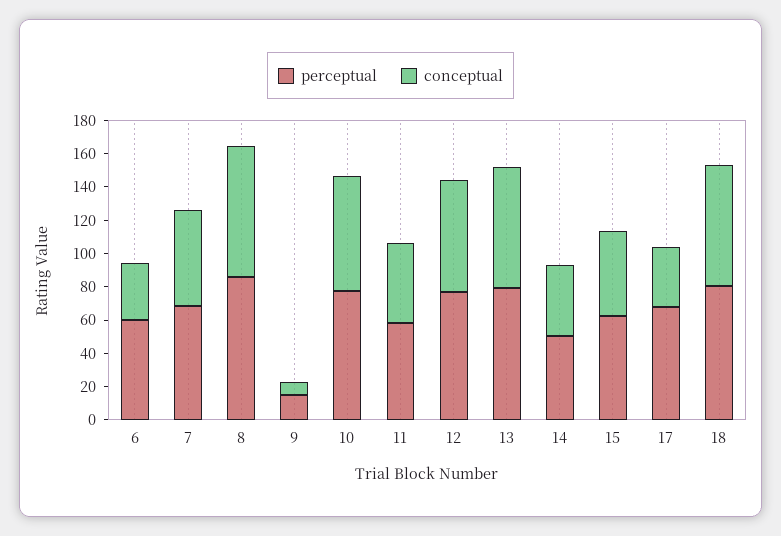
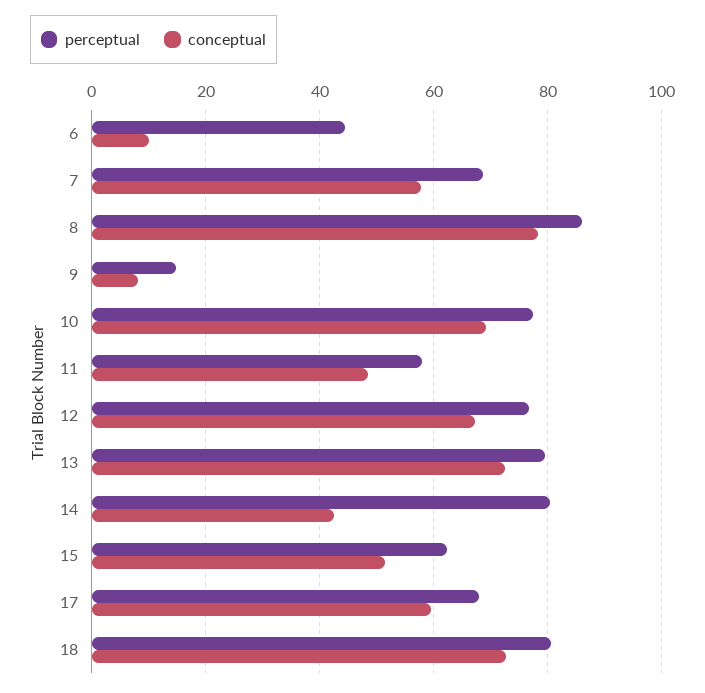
  {
    "perceptual": {
-     "6": 60,
+     "6": 44,
      "7": 68,
      "8": 86,
      "9": 14,
      "10": 78,
      "11": 58,
      "12": 76,
      "13": 80,
-     "14": 50,
+     "14": 80,
      "15": 62,
      "17": 68,
      "18": 80
    },
    "conceptual": {
-     "6": 35,
+     "6": 10,
      "7": 58,
      "8": 78,
      "9": 8,
      "10": 70,
      "11": 48,
      "12": 68,
      "13": 72,
      "14": 42,
      "15": 52,
-     "17": 35,
+     "17": 60,
      "18": 72
    }
  }

